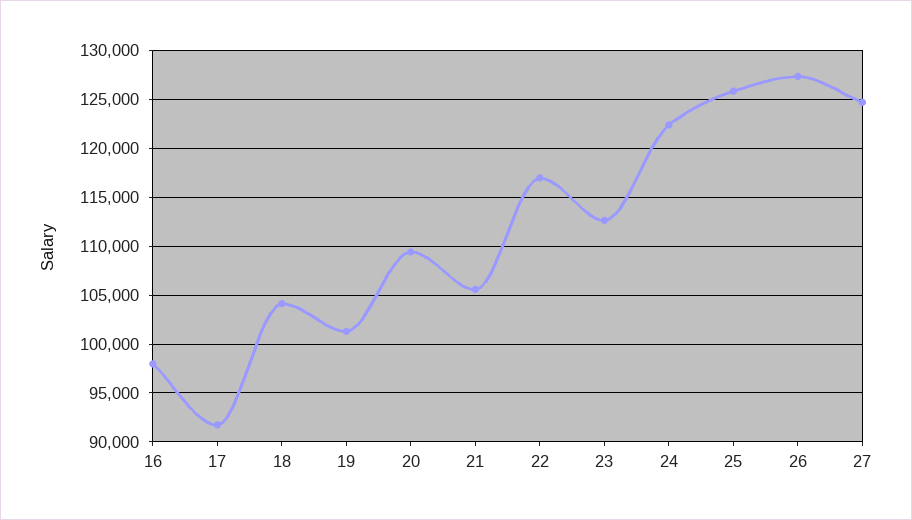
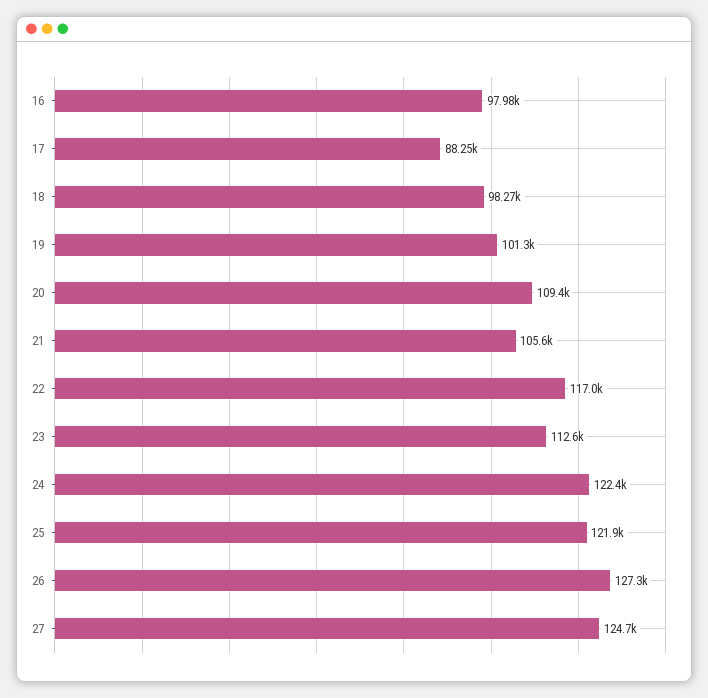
  {
    "16": 97980,
-   "17": 92000,
+   "17": 88250,
-   "18": 104000,
+   "18": 98270,
    "19": 101300,
    "20": 109400,
    "21": 105600,
    "22": 117000,
    "23": 112600,
    "24": 122400,
-   "25": 126000,
+   "25": 121900,
    "26": 127300,
    "27": 124700
  }

